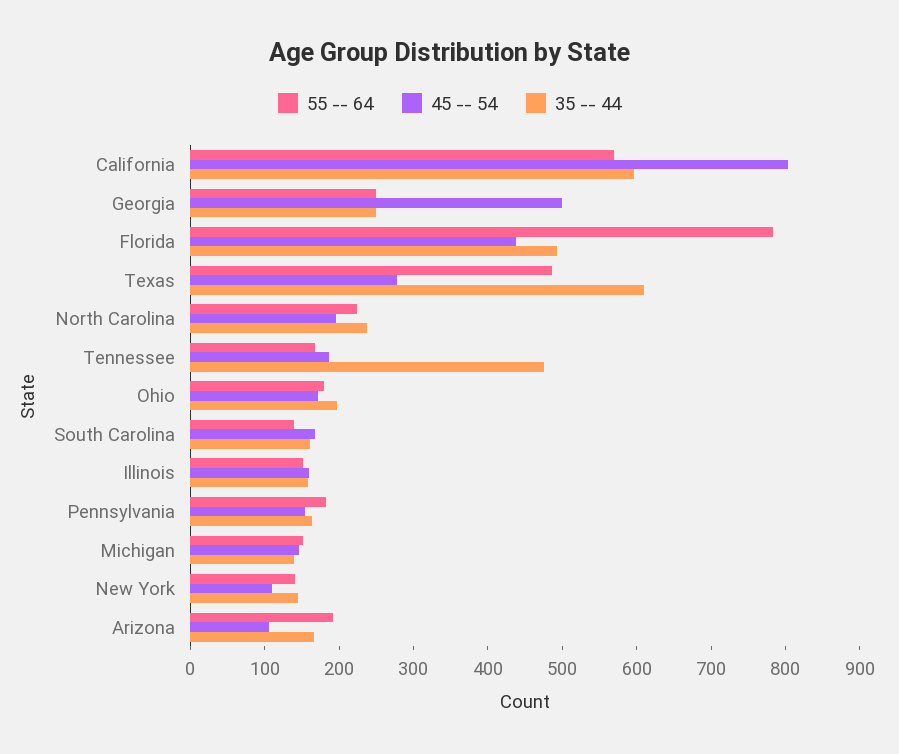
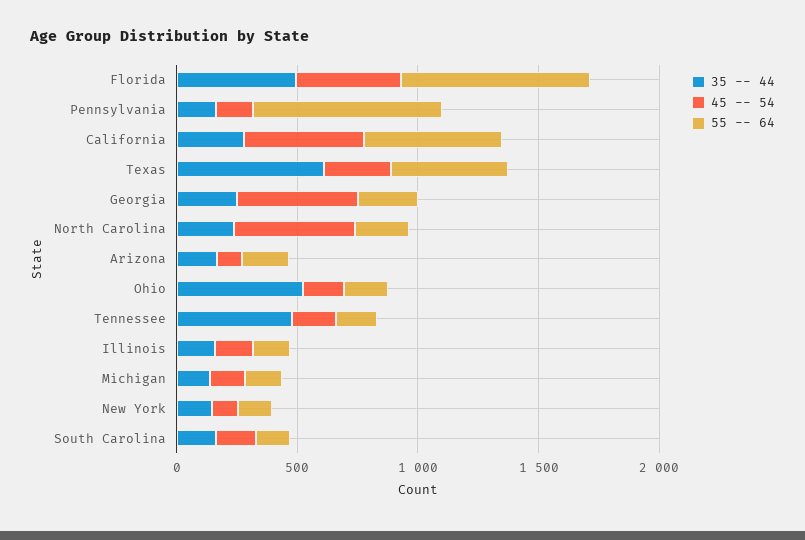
  {
    "55 -- 64": {
      "California": 580,
      "Georgia": 240,
      "Florida": 780,
      "Texas": 480,
      "North Carolina": 220,
      "Tennessee": 160,
      "Ohio": 180,
      "South Carolina": 140,
      "Illinois": 160,
-     "Pennsylvania": 180,
+     "Pennsylvania": 800,
      "Michigan": 160,
      "New York": 140,
      "Arizona": 200
    },
    "45 -- 54": {
-     "California": 800,
+     "California": 500,
      "Georgia": 500,
      "Florida": 440,
      "Texas": 280,
-     "North Carolina": 200,
+     "North Carolina": 500,
      "Tennessee": 180,
      "Ohio": 180,
      "South Carolina": 160,
      "Illinois": 160,
      "Pennsylvania": 160,
      "Michigan": 140,
      "New York": 120,
      "Arizona": 100
    },
    "35 -- 44": {
-     "California": 600,
+     "California": 300,
      "Georgia": 260,
      "Florida": 500,
      "Texas": 620,
      "North Carolina": 240,
      "Tennessee": 480,
-     "Ohio": 200,
+     "Ohio": 500,
      "South Carolina": 160,
      "Illinois": 160,
      "Pennsylvania": 160,
      "Michigan": 140,
      "New York": 140,
      "Arizona": 160
    }
  }

